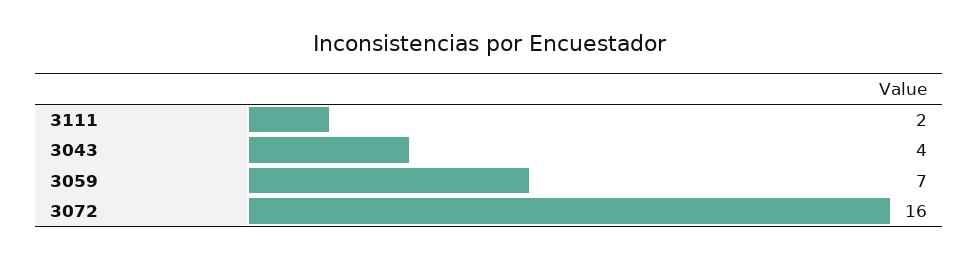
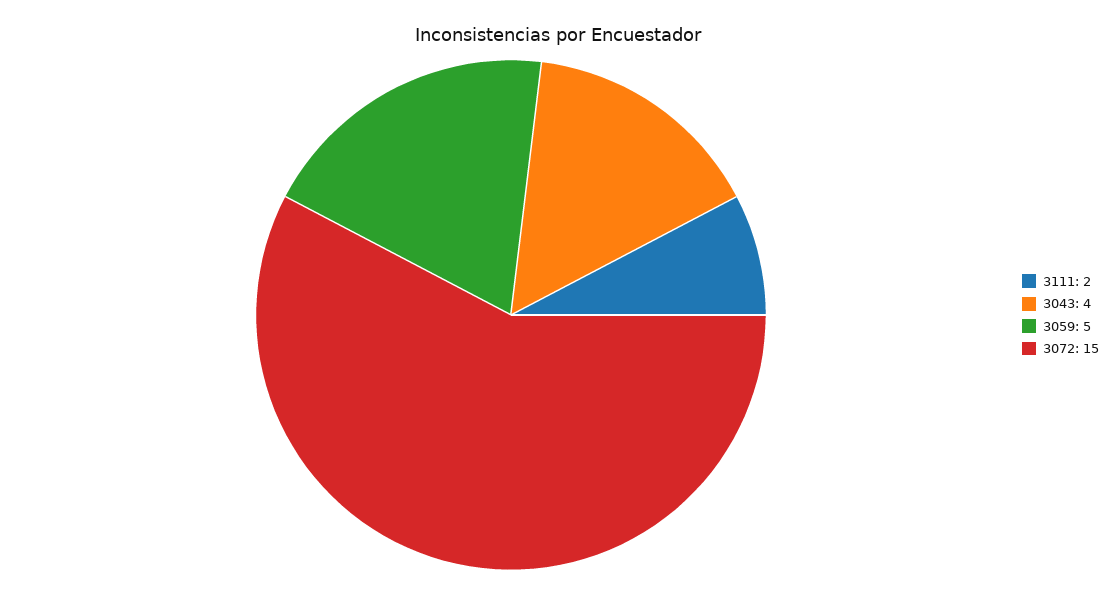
  {
    "3111": 2,
    "3043": 4,
-   "3059": 7,
+   "3059": 5,
-   "3072": 16
+   "3072": 15
  }

